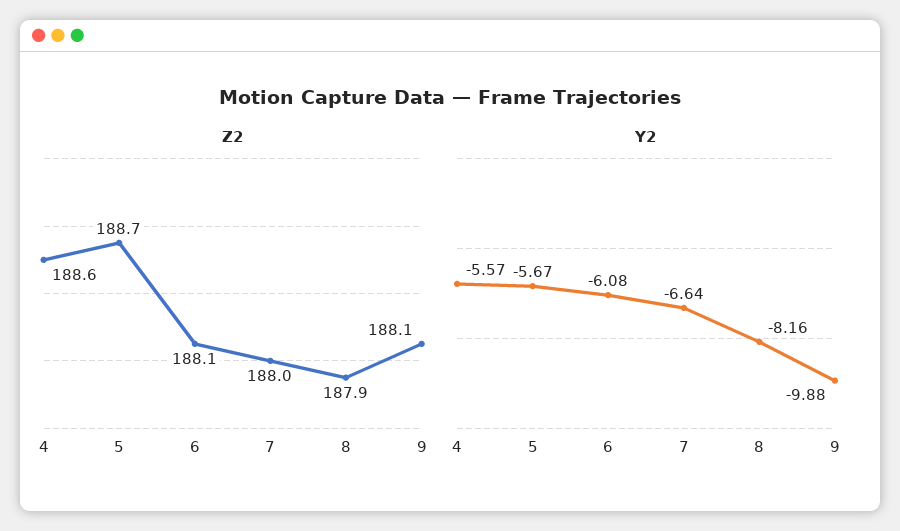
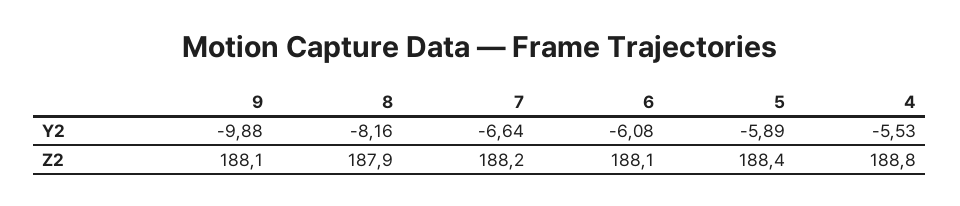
  {
    "Z2": {
-     "4": 188.6,
+     "4": 188.8,
-     "5": 188.7,
+     "5": 188.4,
      "6": 188.1,
-     "7": 188,
+     "7": 188.2,
      "8": 187.9,
      "9": 188.1
    },
    "Y2": {
-     "4": -5.57,
+     "4": -5.53,
-     "5": -5.67,
+     "5": -5.89,
      "6": -6.08,
      "7": -6.64,
      "8": -8.16,
      "9": -9.88
    }
  }

